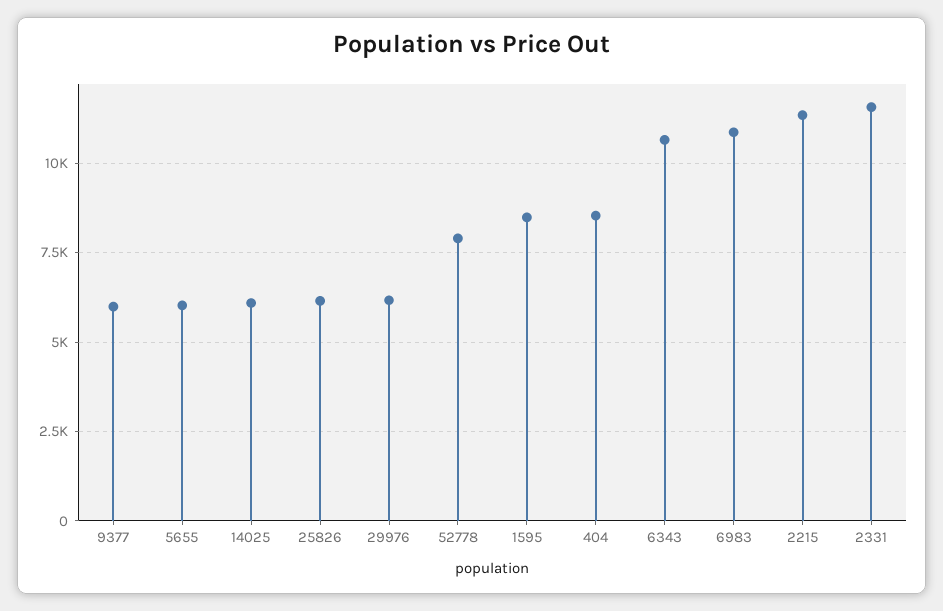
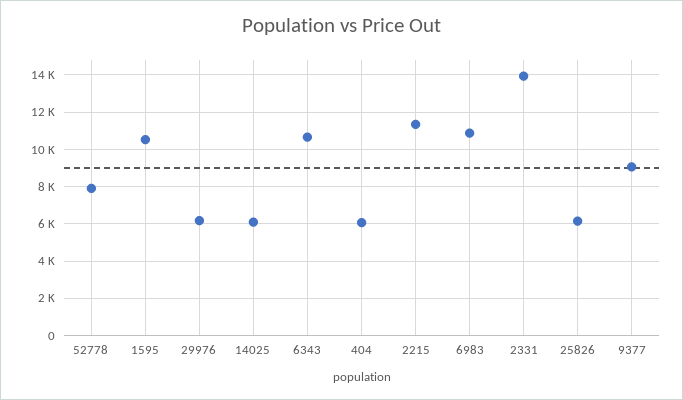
  {
-   "9377": 6000,
+   "9377": 9000,
-   "5655": 6000,
    "14025": 6000,
    "25826": 6250,
    "29976": 6250,
    "52778": 8000,
-   "1595": 8500,
+   "1595": 10500,
-   "404": 8500,
+   "404": 6000,
    "6343": 10750,
    "6983": 10750,
    "2215": 11250,
-   "2331": 11500
+   "2331": 14000
  }

